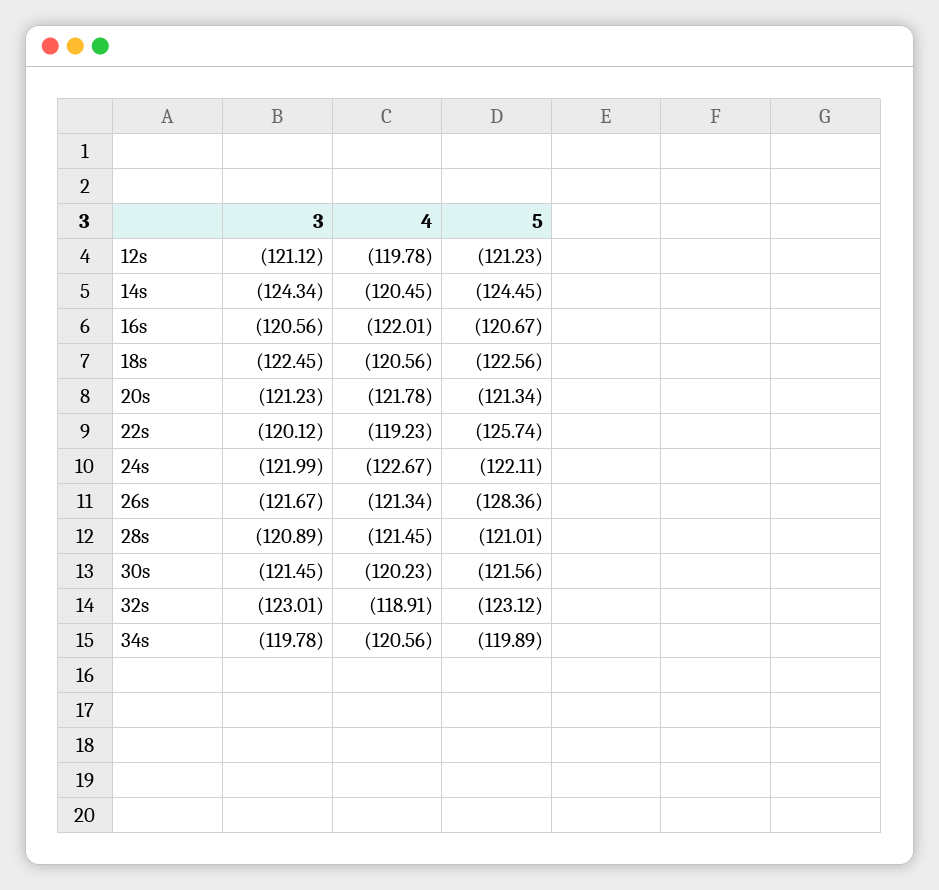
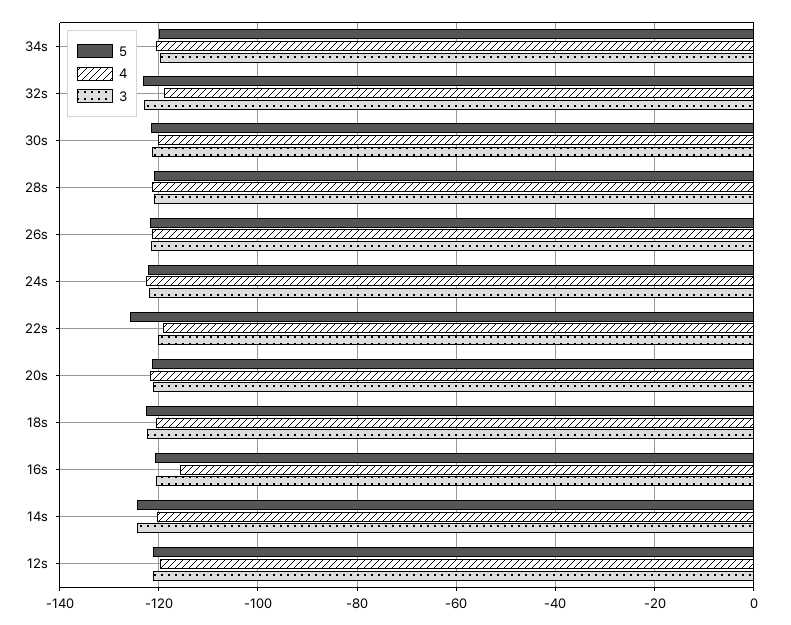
  {
    "3": {
      "12s": -121.12,
      "14s": -124.34,
      "16s": -120.56,
      "18s": -122.45,
      "20s": -121.23,
      "22s": -120.12,
      "24s": -121.99,
      "26s": -121.67,
      "28s": -120.89,
      "30s": -121.45,
      "32s": -123.01,
      "34s": -119.78
    },
    "4": {
      "12s": -119.78,
      "14s": -120.45,
-     "16s": -122.01,
+     "16s": -116,
      "18s": -120.56,
      "20s": -121.78,
      "22s": -119.23,
      "24s": -122.67,
      "26s": -121.34,
      "28s": -121.45,
      "30s": -120.23,
      "32s": -118.91,
      "34s": -120.56
    },
    "5": {
      "12s": -121.23,
      "14s": -124.45,
      "16s": -120.67,
      "18s": -122.56,
      "20s": -121.34,
      "22s": -125.74,
      "24s": -122.11,
-     "26s": -128.36,
+     "26s": -122,
      "28s": -121.01,
      "30s": -121.56,
      "32s": -123.12,
      "34s": -119.89
    }
  }

